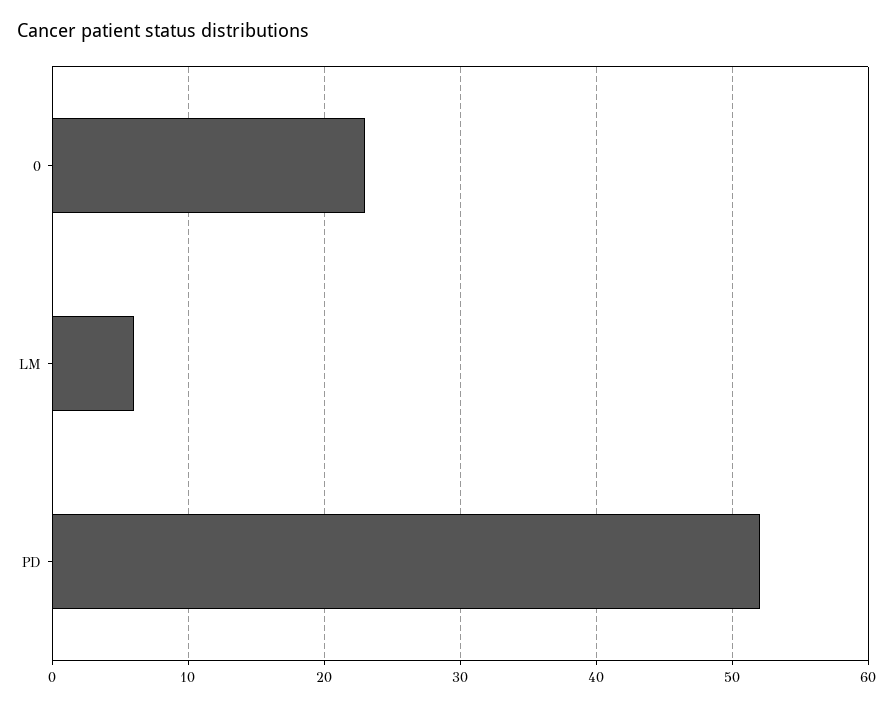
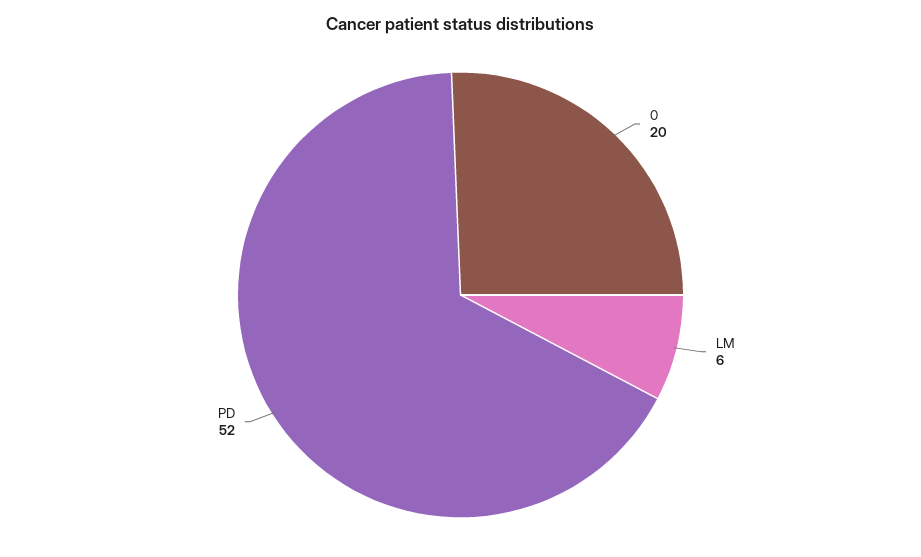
  {
-   "0": 23,
+   "0": 20,
    "LM": 6,
    "PD": 52
  }

